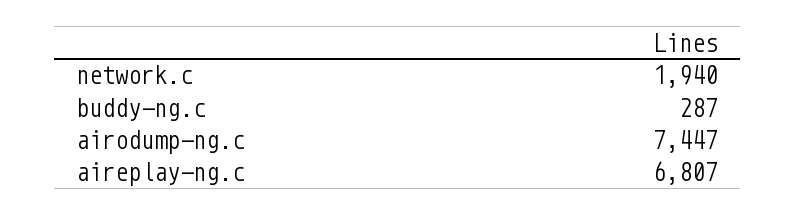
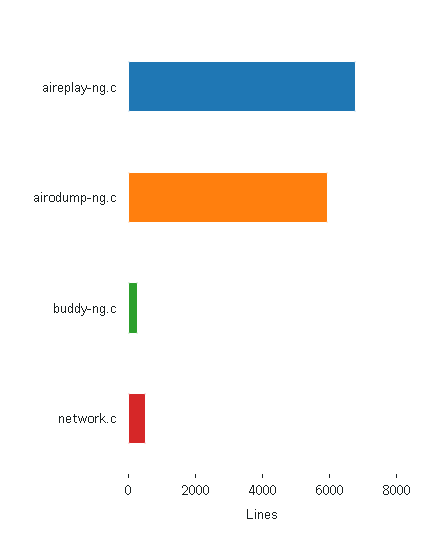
  {
-   "network.c": 1940,
+   "network.c": 500,
    "buddy-ng.c": 287,
-   "airodump-ng.c": 7447,
+   "airodump-ng.c": 6000,
    "aireplay-ng.c": 6807
  }

